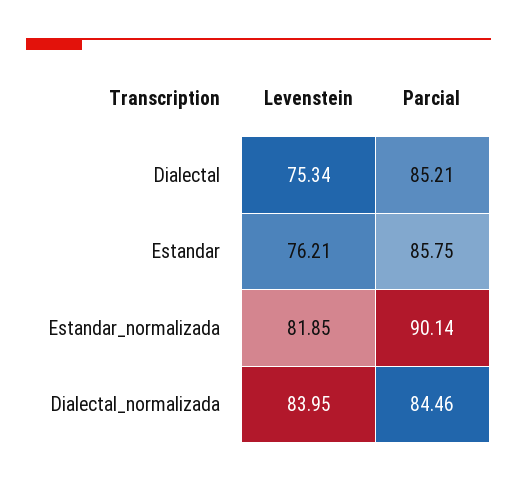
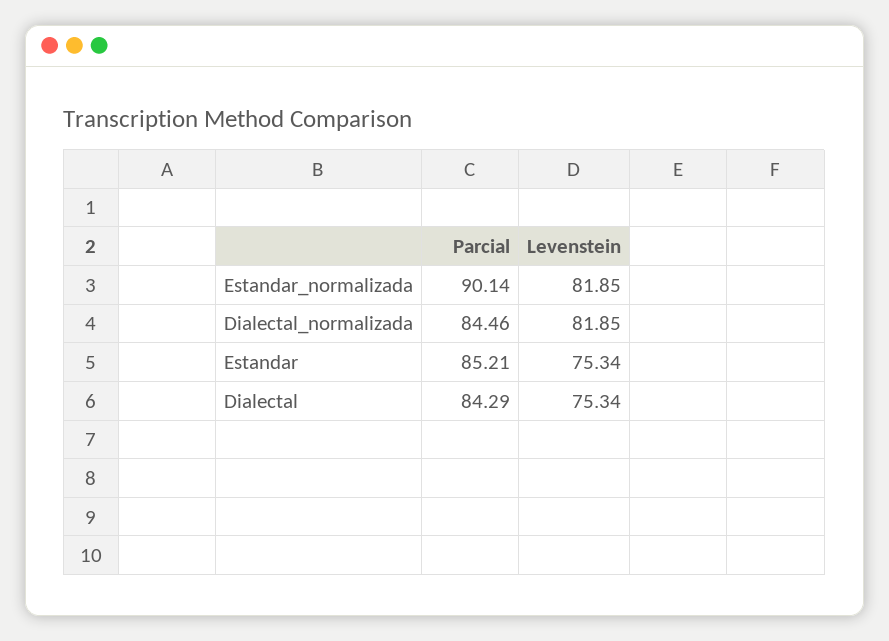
  {
    "Levenstein": {
      "Dialectal": 75.34,
-     "Estandar": 76.21,
+     "Estandar": 75.34,
      "Estandar_normalizada": 81.85,
-     "Dialectal_normalizada": 83.95
+     "Dialectal_normalizada": 81.85
    },
    "Parcial": {
-     "Dialectal": 85.21,
+     "Dialectal": 84.29,
-     "Estandar": 85.75,
+     "Estandar": 85.21,
      "Estandar_normalizada": 90.14,
      "Dialectal_normalizada": 84.46
    }
  }

